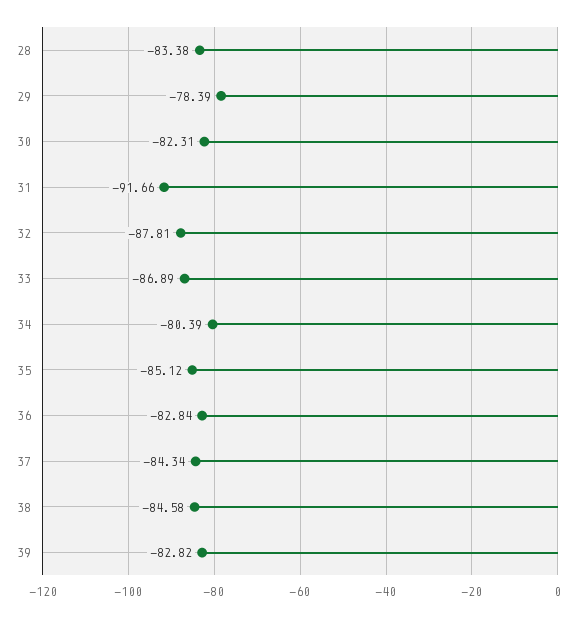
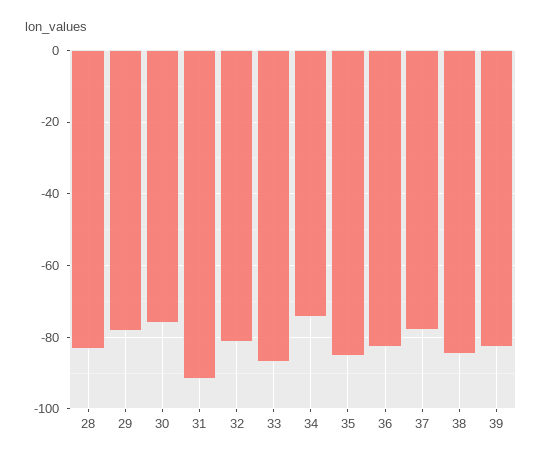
  {
    "28": -83.38,
    "29": -78.39,
-   "30": -82.31,
+   "30": -76,
    "31": -91.66,
-   "32": -87.81,
+   "32": -82,
    "33": -86.89,
-   "34": -80.39,
+   "34": -74,
    "35": -85.12,
    "36": -82.84,
-   "37": -84.34,
+   "37": -78,
    "38": -84.58,
    "39": -82.82
  }

